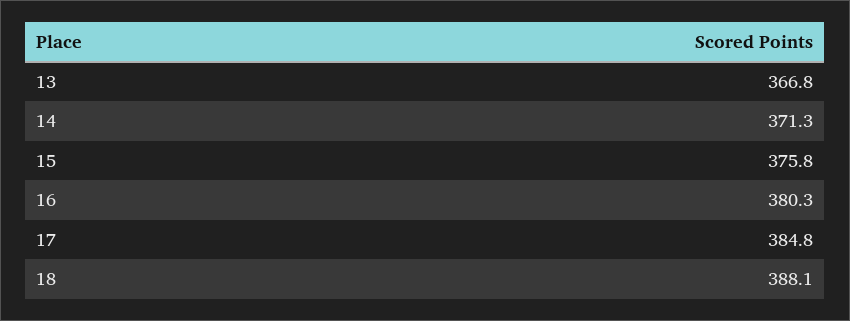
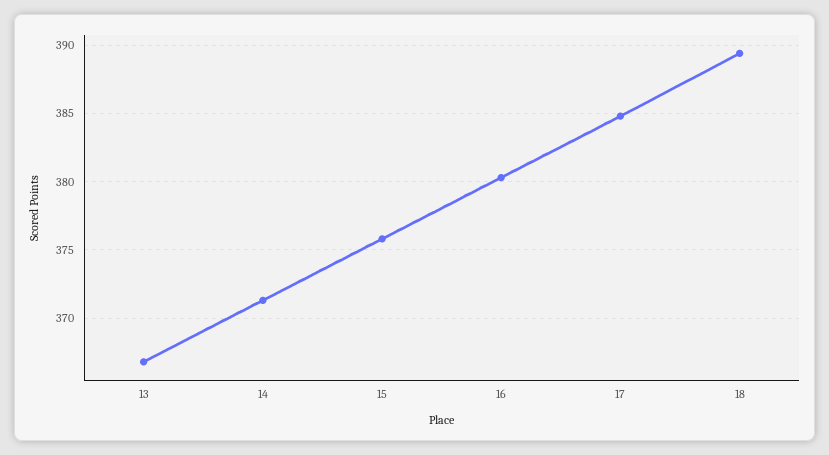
  {
    "13": 366.8,
    "14": 371.3,
    "15": 375.8,
    "16": 380.3,
    "17": 384.8,
-   "18": 388.1
+   "18": 389.5
  }

